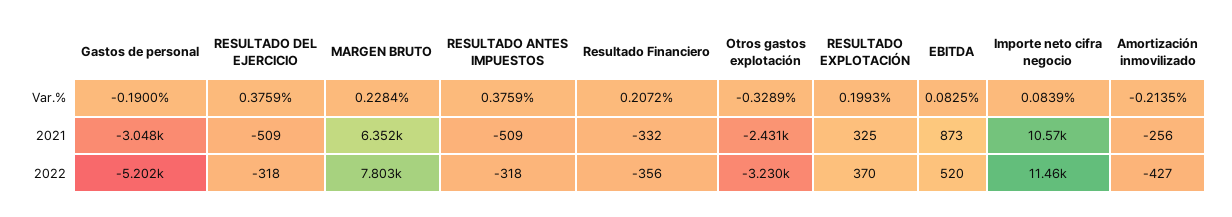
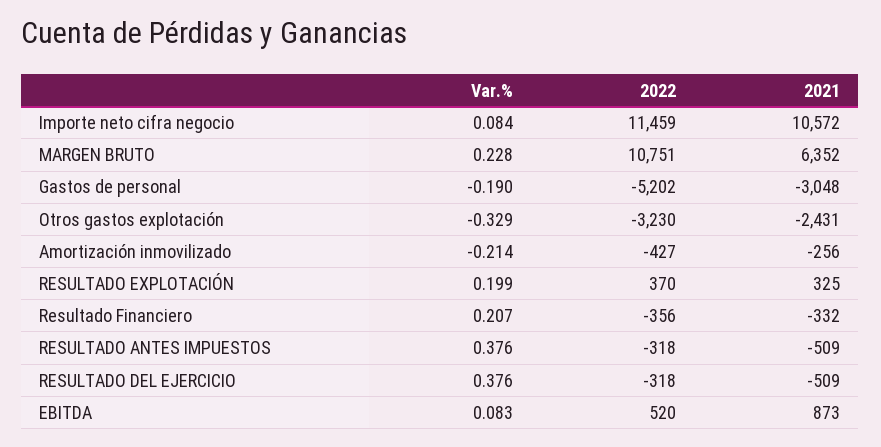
  {
    "Gastos de personal": {
      "Var.%": -0.19,
      "2021": -3048,
      "2022": -5202
    },
    "RESULTADO DEL EJERCICIO": {
      "Var.%": 0.3759,
      "2021": -509,
      "2022": -318
    },
    "MARGEN BRUTO": {
      "Var.%": 0.2284,
      "2021": 6352,
-     "2022": 7803
+     "2022": 10751
    },
    "RESULTADO ANTES IMPUESTOS": {
      "Var.%": 0.3759,
      "2021": -509,
      "2022": -318
    },
    "Resultado Financiero": {
      "Var.%": 0.2072,
      "2021": -332,
      "2022": -356
    },
    "Otros gastos explotación": {
      "Var.%": -0.3289,
      "2021": -2431,
      "2022": -3230
    },
    "RESULTADO EXPLOTACIÓN": {
      "Var.%": 0.1993,
      "2021": 325,
      "2022": 370
    },
    "EBITDA": {
      "Var.%": 0.0825,
      "2021": 873,
      "2022": 520
    },
    "Importe neto cifra negocio": {
      "Var.%": 0.0839,
      "2021": 10572,
      "2022": 11459
    },
    "Amortización inmovilizado": {
      "Var.%": -0.2135,
      "2021": -256,
      "2022": -427
    }
  }

